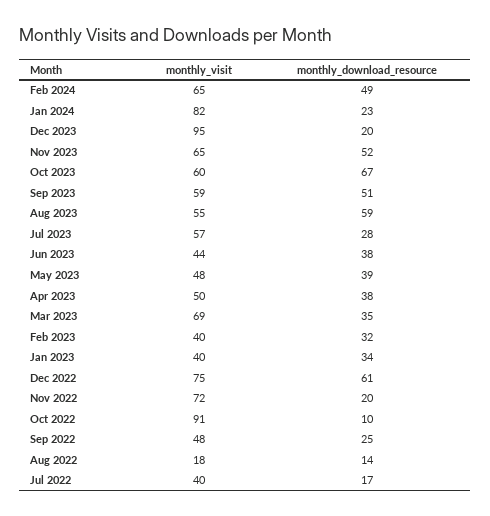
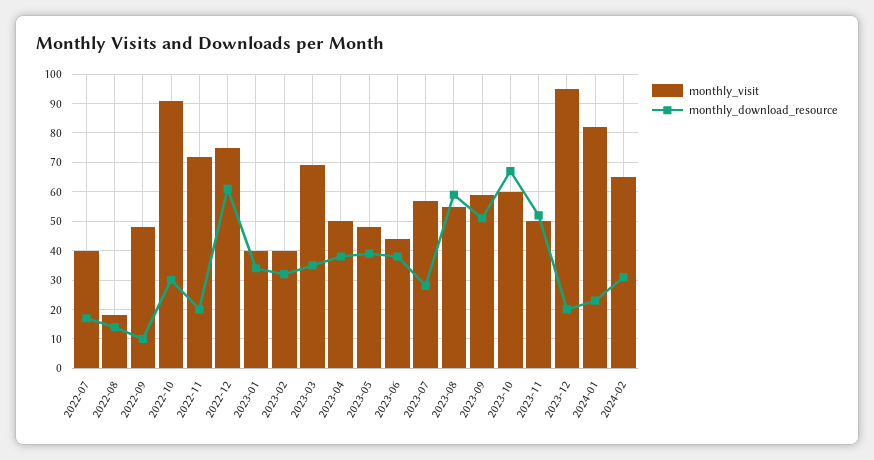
  {
    "monthly_visit": {
      "Feb 2024": 65,
      "Jan 2024": 82,
      "Dec 2023": 95,
-     "Nov 2023": 65,
+     "Nov 2023": 50,
      "Oct 2023": 60,
      "Sep 2023": 59,
      "Aug 2023": 55,
      "Jul 2023": 57,
      "Jun 2023": 44,
      "May 2023": 48,
      "Apr 2023": 50,
      "Mar 2023": 69,
      "Feb 2023": 40,
      "Jan 2023": 40,
      "Dec 2022": 75,
      "Nov 2022": 72,
      "Oct 2022": 91,
      "Sep 2022": 48,
      "Aug 2022": 18,
      "Jul 2022": 40
    },
    "monthly_download_resource": {
-     "Feb 2024": 49,
+     "Feb 2024": 30,
      "Jan 2024": 23,
      "Dec 2023": 20,
      "Nov 2023": 52,
      "Oct 2023": 67,
      "Sep 2023": 51,
      "Aug 2023": 59,
      "Jul 2023": 28,
      "Jun 2023": 38,
      "May 2023": 39,
      "Apr 2023": 38,
      "Mar 2023": 35,
      "Feb 2023": 32,
      "Jan 2023": 34,
      "Dec 2022": 61,
      "Nov 2022": 20,
-     "Oct 2022": 10,
+     "Oct 2022": 30,
-     "Sep 2022": 25,
+     "Sep 2022": 10,
      "Aug 2022": 14,
      "Jul 2022": 17
    }
  }

